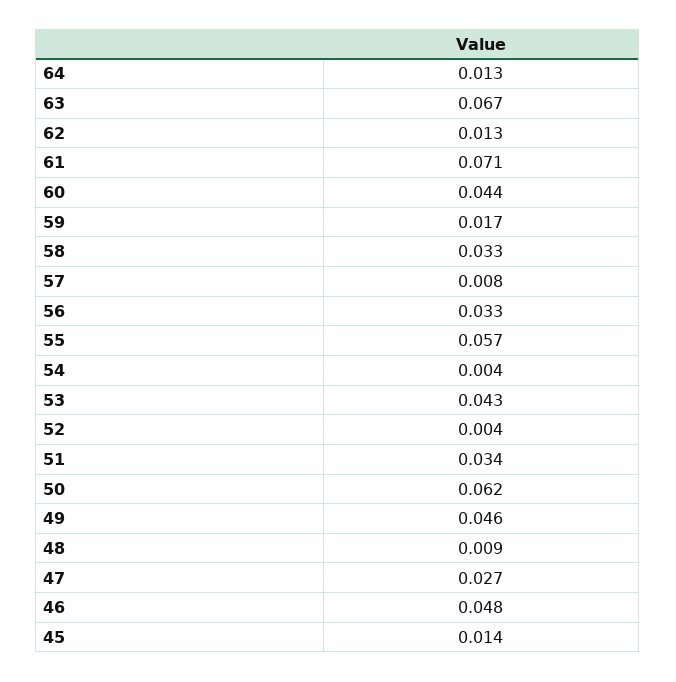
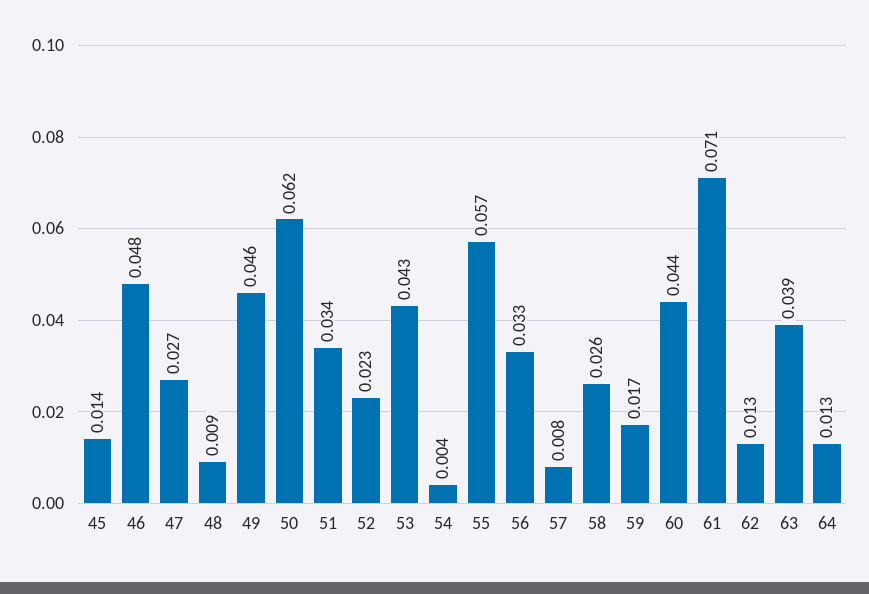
  {
    "64": 0.013,
-   "63": 0.067,
+   "63": 0.039,
    "62": 0.013,
    "61": 0.071,
    "60": 0.044,
    "59": 0.017,
-   "58": 0.033,
+   "58": 0.026,
    "57": 0.008,
    "56": 0.033,
    "55": 0.057,
    "54": 0.004,
    "53": 0.043,
-   "52": 0.004,
+   "52": 0.023,
    "51": 0.034,
    "50": 0.062,
    "49": 0.046,
    "48": 0.009,
    "47": 0.027,
    "46": 0.048,
    "45": 0.014
  }

